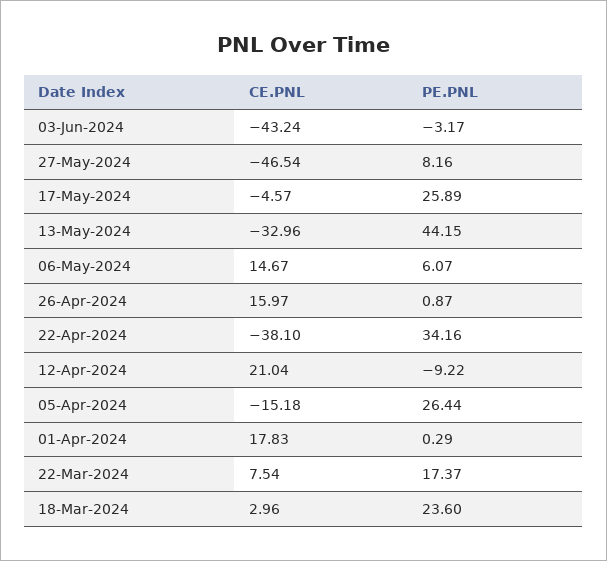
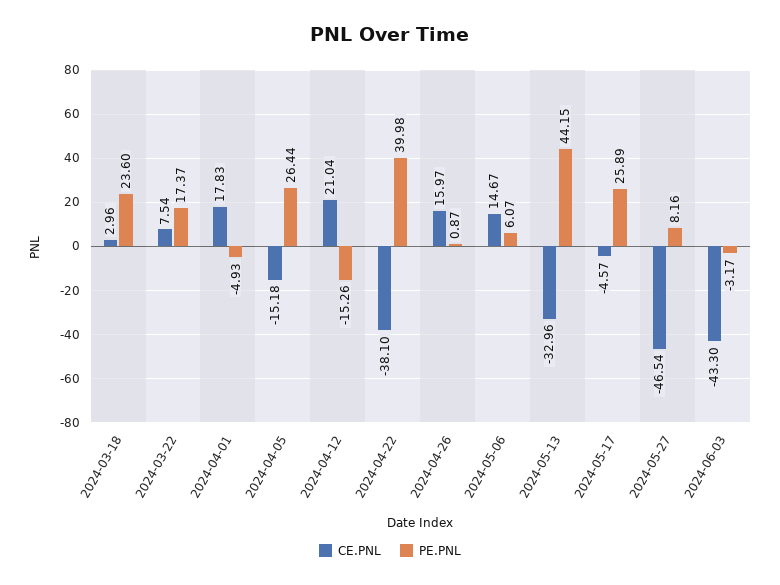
  {
    "CE.PNL": {
-     "03-Jun-2024": -43.24,
+     "03-Jun-2024": -43.3,
      "27-May-2024": -46.54,
      "17-May-2024": -4.57,
      "13-May-2024": -32.96,
      "06-May-2024": 14.67,
      "26-Apr-2024": 15.97,
      "22-Apr-2024": -38.1,
      "12-Apr-2024": 21.04,
      "05-Apr-2024": -15.18,
      "01-Apr-2024": 17.83,
      "22-Mar-2024": 7.54,
      "18-Mar-2024": 2.96
    },
    "PE.PNL": {
      "03-Jun-2024": -3.17,
      "27-May-2024": 8.16,
      "17-May-2024": 25.89,
      "13-May-2024": 44.15,
      "06-May-2024": 6.07,
      "26-Apr-2024": 0.87,
-     "22-Apr-2024": 34.16,
+     "22-Apr-2024": 39.98,
-     "12-Apr-2024": -9.22,
+     "12-Apr-2024": -15.26,
      "05-Apr-2024": 26.44,
-     "01-Apr-2024": 0.29,
+     "01-Apr-2024": -4.93,
      "22-Mar-2024": 17.37,
      "18-Mar-2024": 23.6
    }
  }

